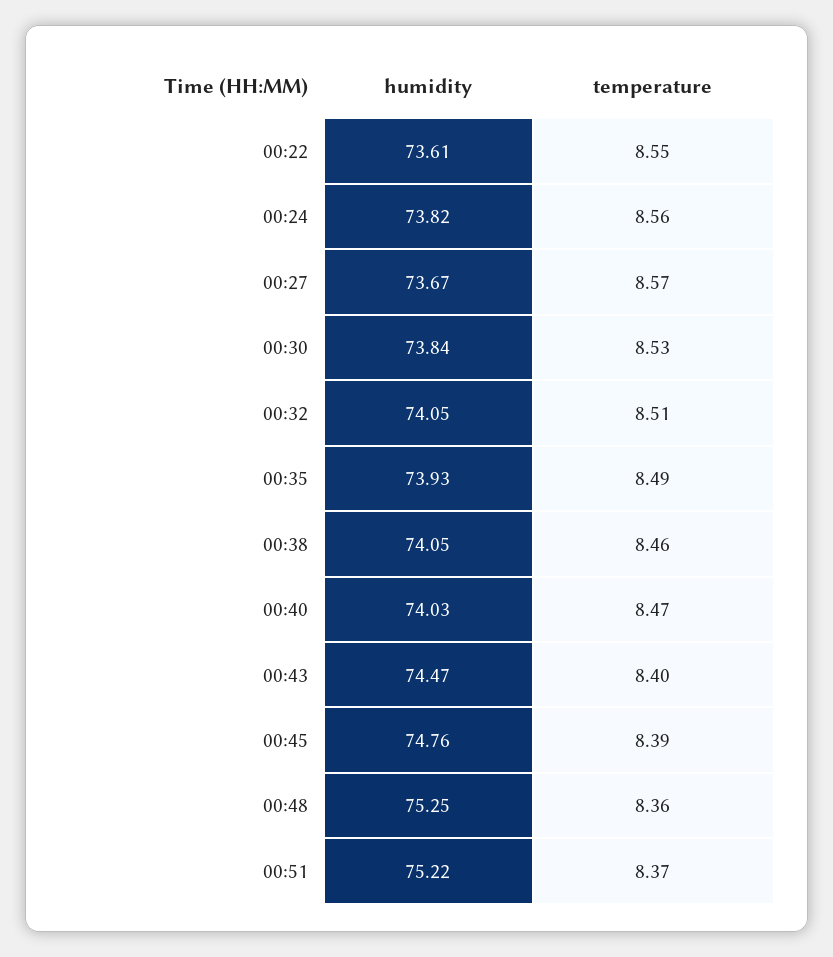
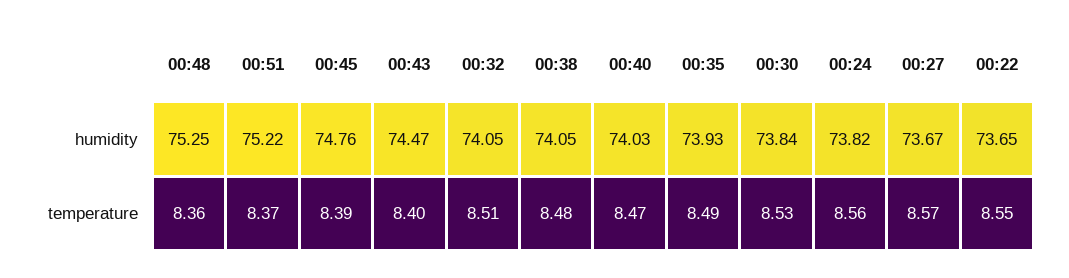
  {
    "humidity": {
-     "00:22": 73.61,
+     "00:22": 73.65,
      "00:24": 73.82,
      "00:27": 73.67,
      "00:30": 73.84,
      "00:32": 74.05,
      "00:35": 73.93,
      "00:38": 74.05,
      "00:40": 74.03,
      "00:43": 74.47,
      "00:45": 74.76,
      "00:48": 75.25,
      "00:51": 75.22
    },
    "temperature": {
      "00:22": 8.55,
      "00:24": 8.56,
      "00:27": 8.57,
      "00:30": 8.53,
      "00:32": 8.51,
      "00:35": 8.49,
-     "00:38": 8.46,
+     "00:38": 8.48,
      "00:40": 8.47,
      "00:43": 8.4,
      "00:45": 8.39,
      "00:48": 8.36,
      "00:51": 8.37
    }
  }

